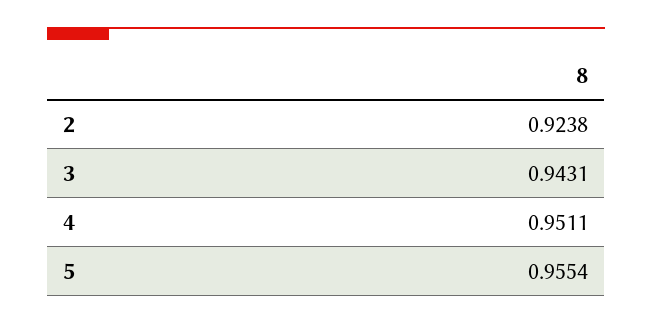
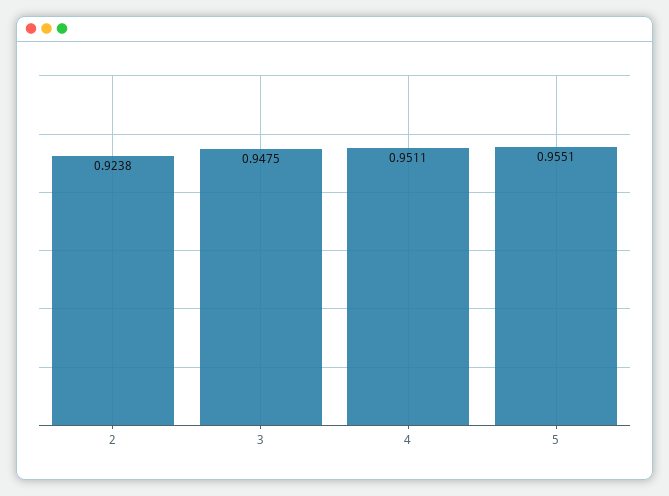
  {
    "2": 0.9238,
-   "3": 0.9431,
+   "3": 0.9475,
    "4": 0.9511,
-   "5": 0.9554
+   "5": 0.9551
  }

